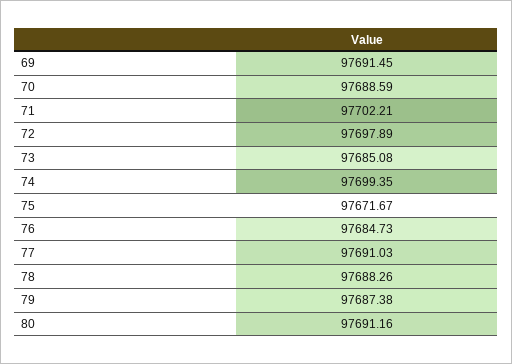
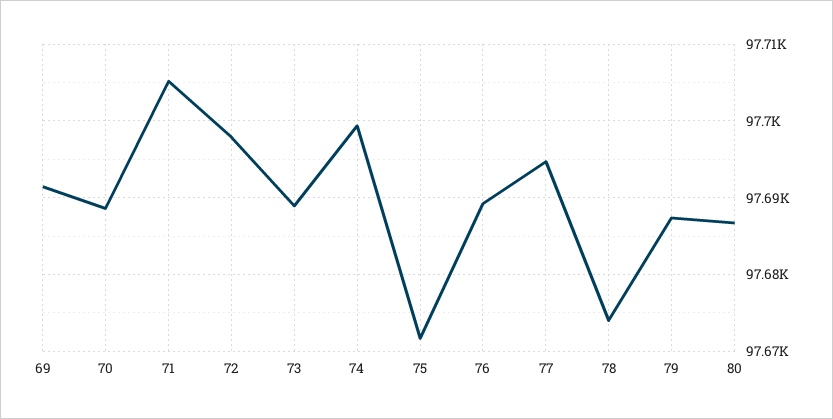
  {
    "69": 97691.45,
    "70": 97688.59,
-   "71": 97702.21,
+   "71": 97705,
    "72": 97697.89,
-   "73": 97685.08,
+   "73": 97689,
    "74": 97699.35,
    "75": 97671.67,
-   "76": 97684.73,
+   "76": 97689,
-   "77": 97691.03,
+   "77": 97695,
-   "78": 97688.26,
+   "78": 97674,
    "79": 97687.38,
-   "80": 97691.16
+   "80": 97687
  }

